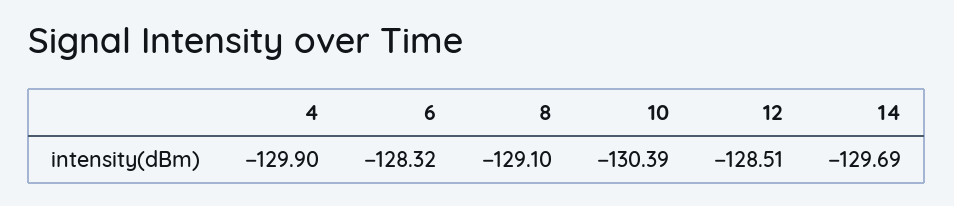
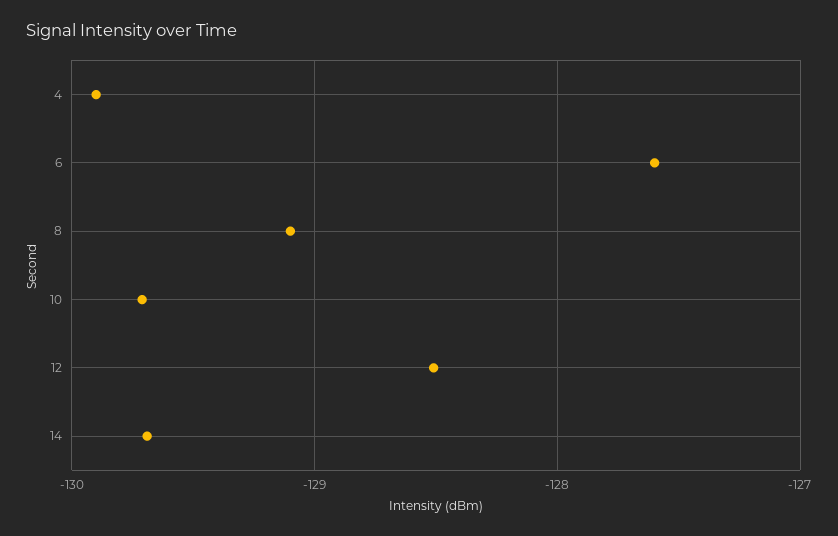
  {
    "4": -129.9,
-   "6": -128.32,
+   "6": -127.6,
    "8": -129.1,
-   "10": -130.39,
+   "10": -129.7,
    "12": -128.51,
    "14": -129.69
  }

